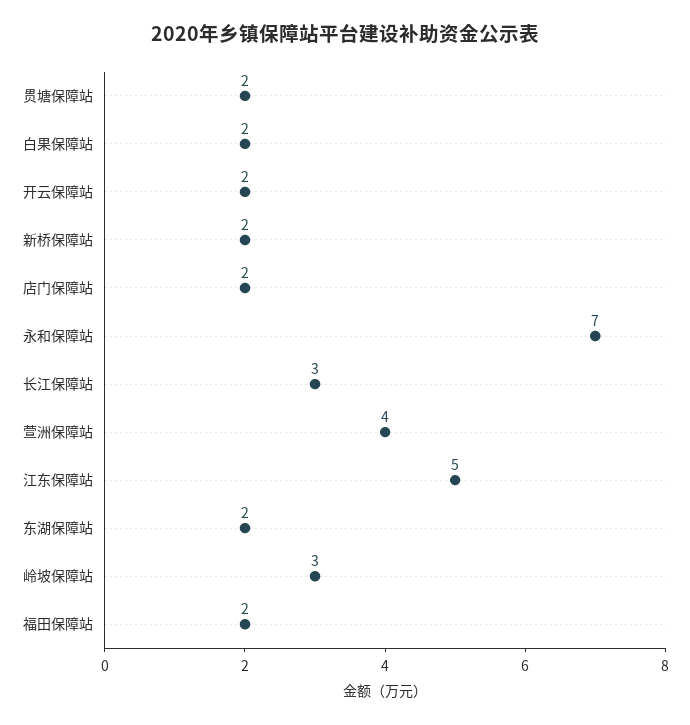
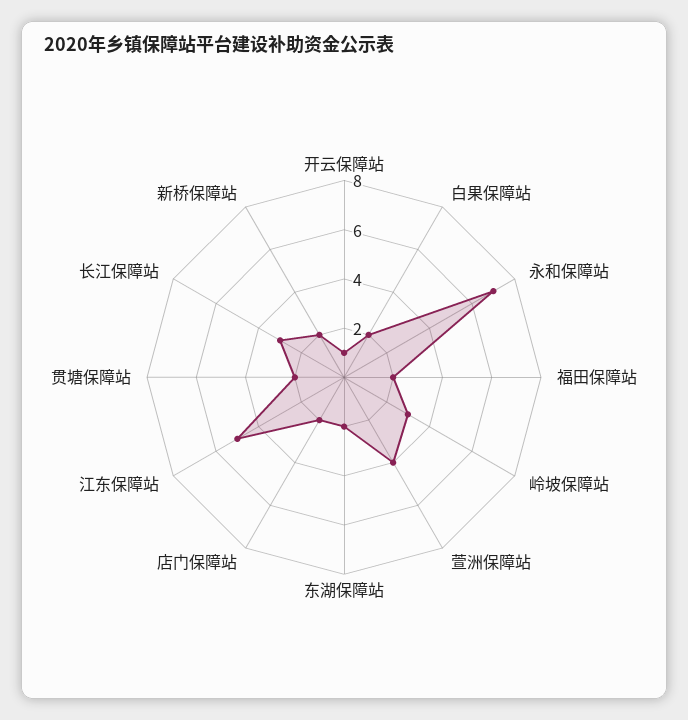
  {
    "贯塘保障站": 2,
    "白果保障站": 2,
-   "开云保障站": 2,
+   "开云保障站": 1,
    "新桥保障站": 2,
    "店门保障站": 2,
    "永和保障站": 7,
    "长江保障站": 3,
    "萱洲保障站": 4,
    "江东保障站": 5,
    "东湖保障站": 2,
    "岭坡保障站": 3,
    "福田保障站": 2
  }

